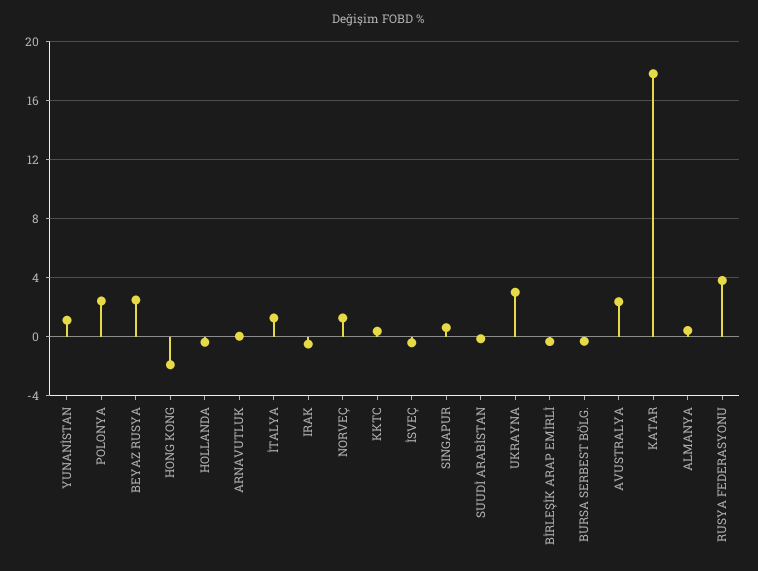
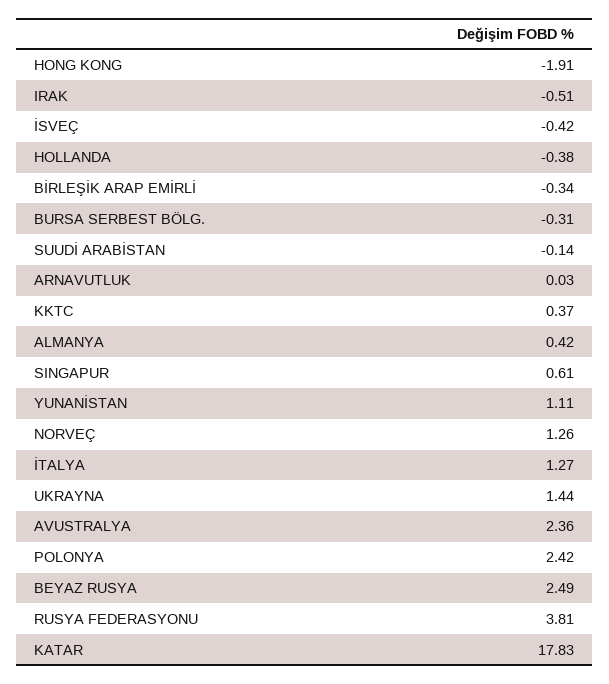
  {
    "YUNANİSTAN": 1.11,
    "POLONYA": 2.42,
    "BEYAZ RUSYA": 2.49,
    "HONG KONG": -1.91,
    "HOLLANDA": -0.38,
    "ARNAVUTLUK": 0.03,
    "İTALYA": 1.27,
    "IRAK": -0.51,
    "NORVEÇ": 1.26,
    "KKTC": 0.37,
    "İSVEÇ": -0.42,
    "SINGAPUR": 0.61,
    "SUUDİ ARABİSTAN": -0.14,
-   "UKRAYNA": 3,
+   "UKRAYNA": 1.44,
    "BİRLEŞİK ARAP EMİRLİ": -0.34,
    "BURSA SERBEST BÖLG.": -0.31,
    "AVUSTRALYA": 2.36,
    "KATAR": 17.83,
    "ALMANYA": 0.42,
    "RUSYA FEDERASYONU": 3.81
  }

